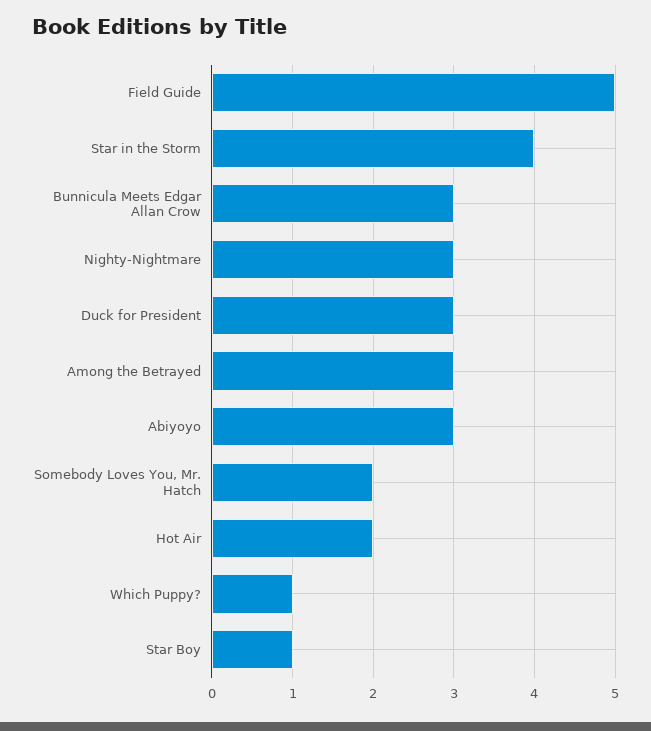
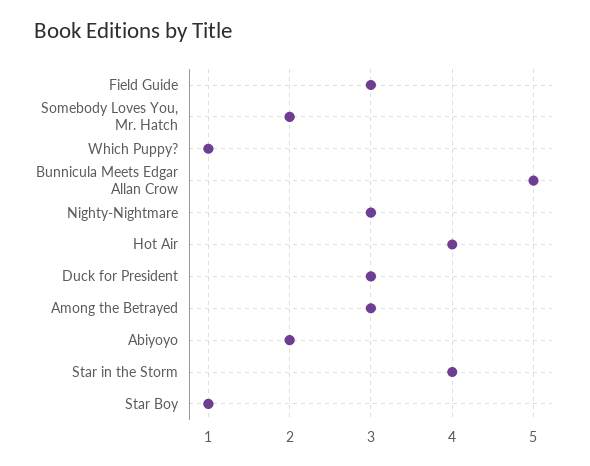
  {
-   "Field Guide": 5,
+   "Field Guide": 3,
    "Star in the Storm": 4,
-   "Bunnicula Meets Edgar Allan Crow": 3,
+   "Bunnicula Meets Edgar Allan Crow": 5,
    "Nighty-Nightmare": 3,
    "Duck for President": 3,
    "Among the Betrayed": 3,
-   "Abiyoyo": 3,
+   "Abiyoyo": 2,
    "Somebody Loves You, Mr. Hatch": 2,
-   "Hot Air": 2,
+   "Hot Air": 4,
    "Which Puppy?": 1,
    "Star Boy": 1
  }

